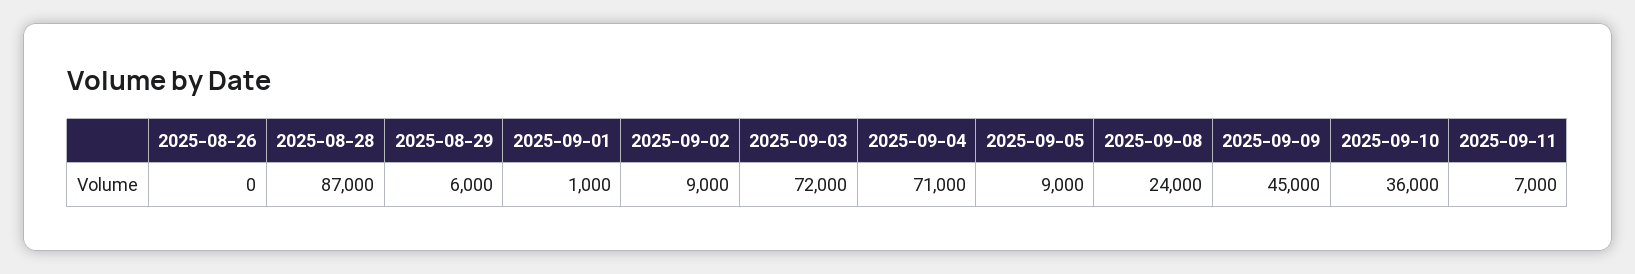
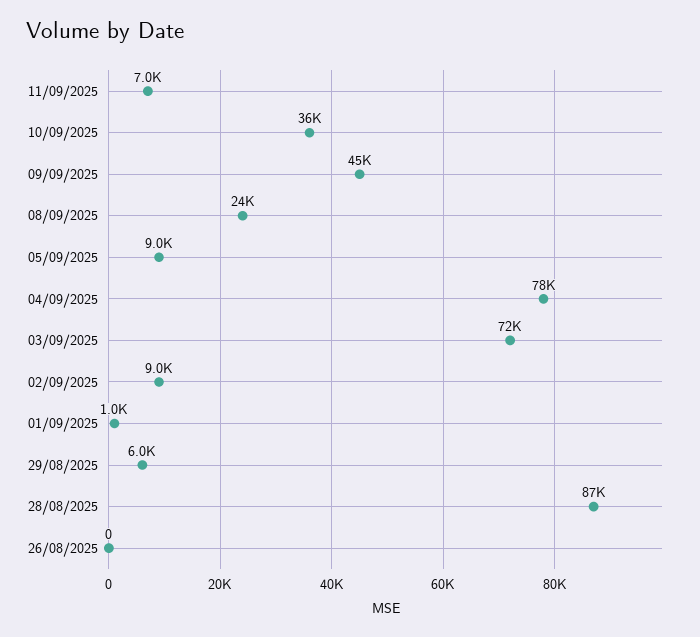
  {
    "2025-08-26": 0,
    "2025-08-28": 87000,
    "2025-08-29": 6000,
    "2025-09-01": 1000,
    "2025-09-02": 9000,
    "2025-09-03": 72000,
-   "2025-09-04": 71000,
+   "2025-09-04": 78000,
    "2025-09-05": 9000,
    "2025-09-08": 24000,
    "2025-09-09": 45000,
    "2025-09-10": 36000,
    "2025-09-11": 7000
  }

